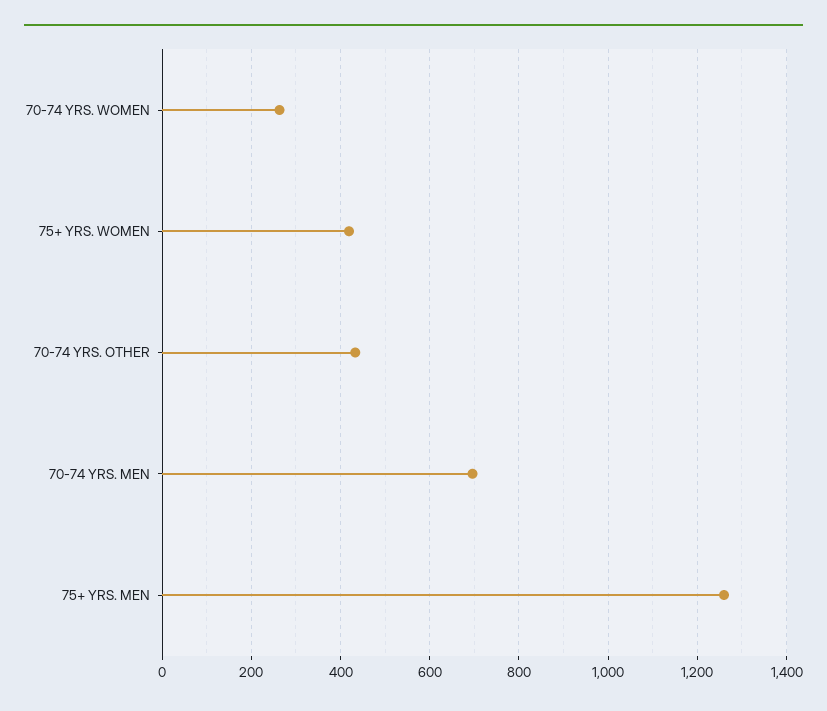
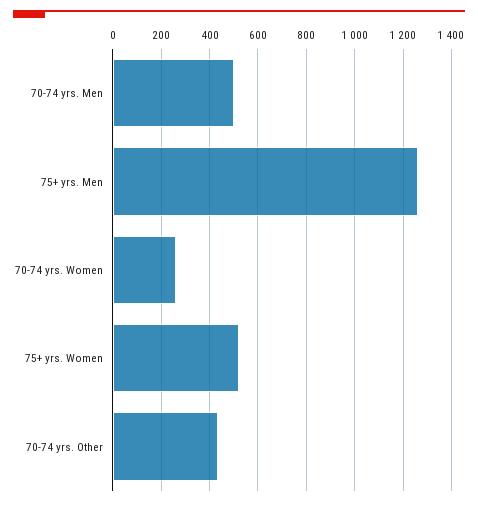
  {
    "70-74 YRS. WOMEN": 260,
-   "75+ YRS. WOMEN": 420,
+   "75+ YRS. WOMEN": 525,
    "70-74 YRS. OTHER": 440,
-   "70-74 YRS. MEN": 700,
+   "70-74 YRS. MEN": 500,
    "75+ YRS. MEN": 1260
  }

